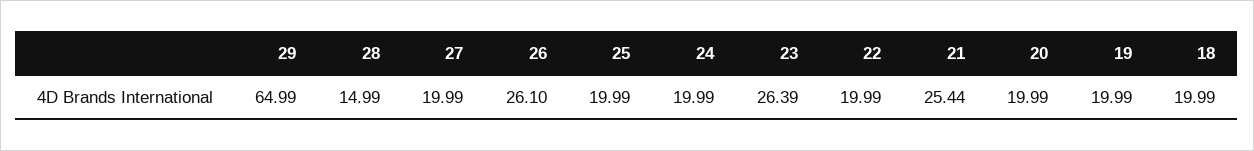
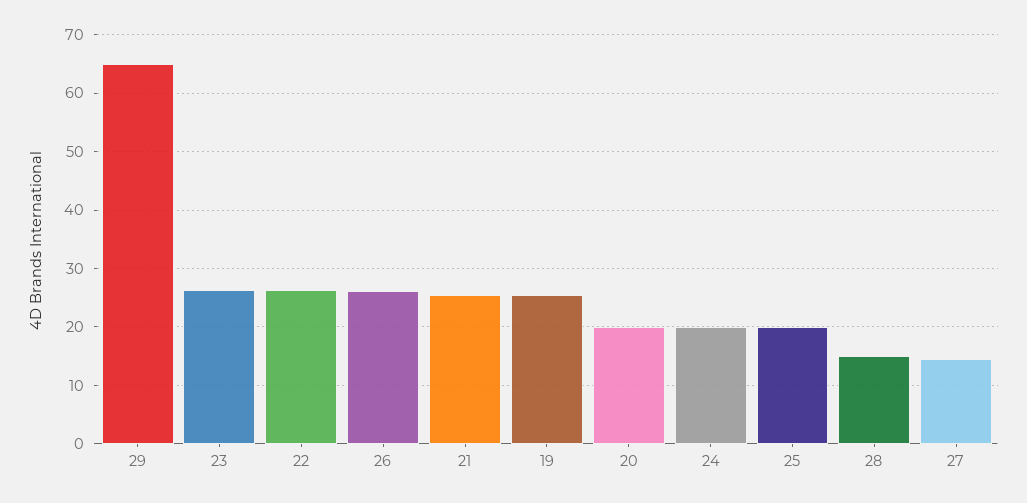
  {
    "29": 64.99,
    "28": 14.99,
-   "27": 19.99,
+   "27": 14,
    "26": 26.1,
    "25": 19.99,
    "24": 19.99,
    "23": 26.39,
-   "22": 19.99,
+   "22": 26,
    "21": 25.44,
    "20": 19.99,
-   "19": 19.99,
+   "19": 26
-   "18": 19.99
  }

